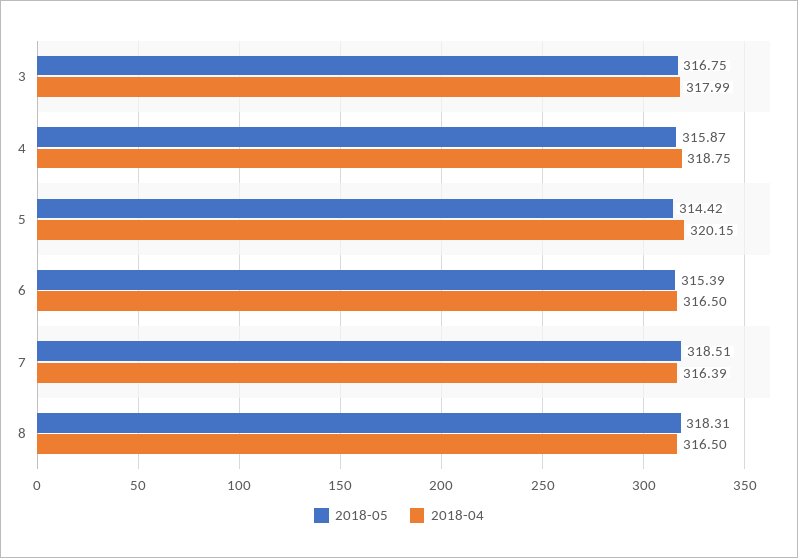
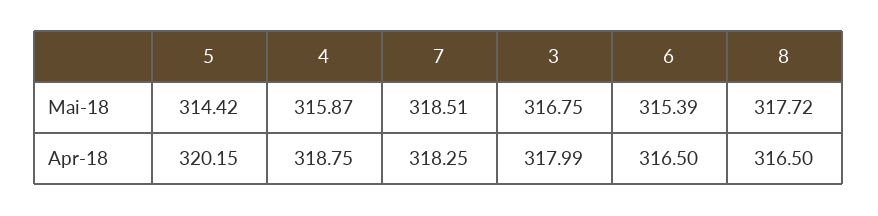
  {
    "2018-05": {
      "3": 316.75,
      "4": 315.87,
      "5": 314.42,
      "6": 315.39,
      "7": 318.51,
-     "8": 318.31
+     "8": 317.72
    },
    "2018-04": {
      "3": 317.99,
      "4": 318.75,
      "5": 320.15,
      "6": 316.5,
-     "7": 316.39,
+     "7": 318.25,
      "8": 316.5
    }
  }

